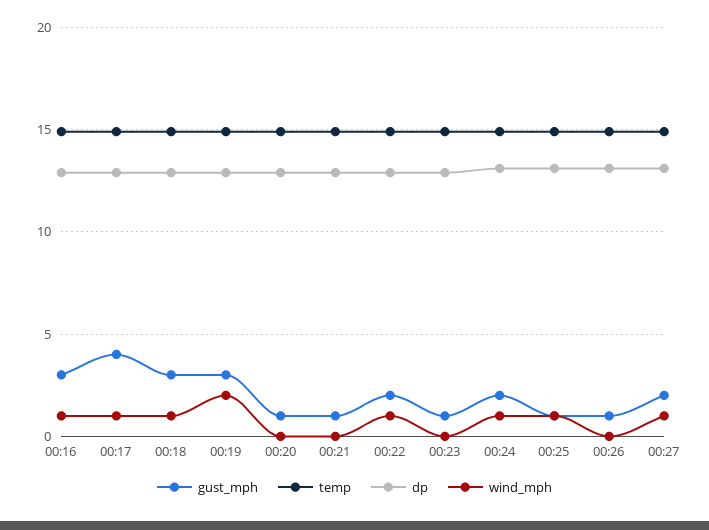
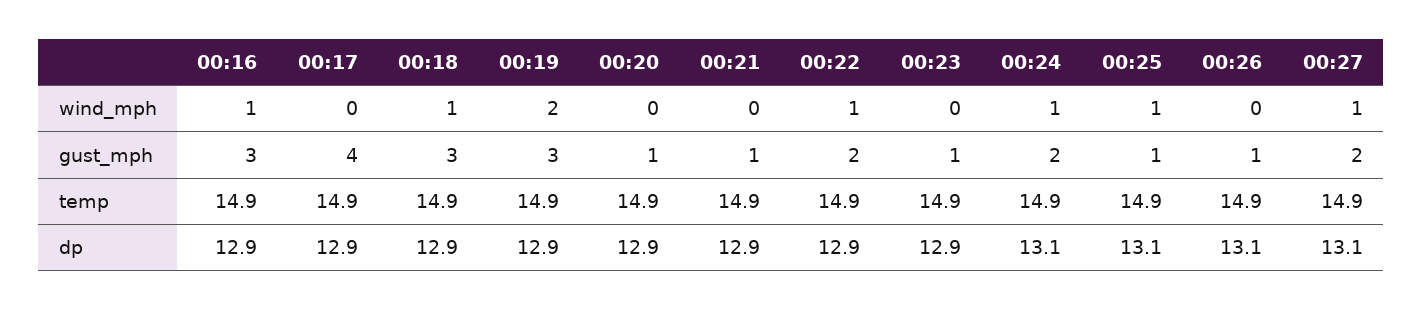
  {
    "gust_mph": {
      "00:16": 3,
      "00:17": 4,
      "00:18": 3,
      "00:19": 3,
      "00:20": 1,
      "00:21": 1,
      "00:22": 2,
      "00:23": 1,
      "00:24": 2,
      "00:25": 1,
      "00:26": 1,
      "00:27": 2
    },
    "temp": {
      "00:16": 14.9,
      "00:17": 14.9,
      "00:18": 14.9,
      "00:19": 14.9,
      "00:20": 14.9,
      "00:21": 14.9,
      "00:22": 14.9,
      "00:23": 14.9,
      "00:24": 14.9,
      "00:25": 14.9,
      "00:26": 14.9,
      "00:27": 14.9
    },
    "dp": {
      "00:16": 12.9,
      "00:17": 12.9,
      "00:18": 12.9,
      "00:19": 12.9,
      "00:20": 12.9,
      "00:21": 12.9,
      "00:22": 12.9,
      "00:23": 12.9,
      "00:24": 13.1,
      "00:25": 13.1,
      "00:26": 13.1,
      "00:27": 13.1
    },
    "wind_mph": {
      "00:16": 1,
-     "00:17": 1,
+     "00:17": 0,
      "00:18": 1,
      "00:19": 2,
      "00:20": 0,
      "00:21": 0,
      "00:22": 1,
      "00:23": 0,
      "00:24": 1,
      "00:25": 1,
      "00:26": 0,
      "00:27": 1
    }
  }

